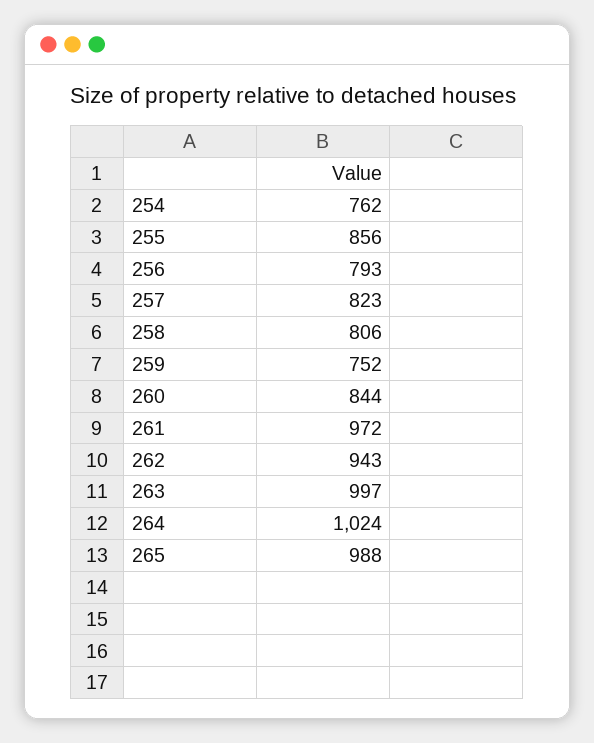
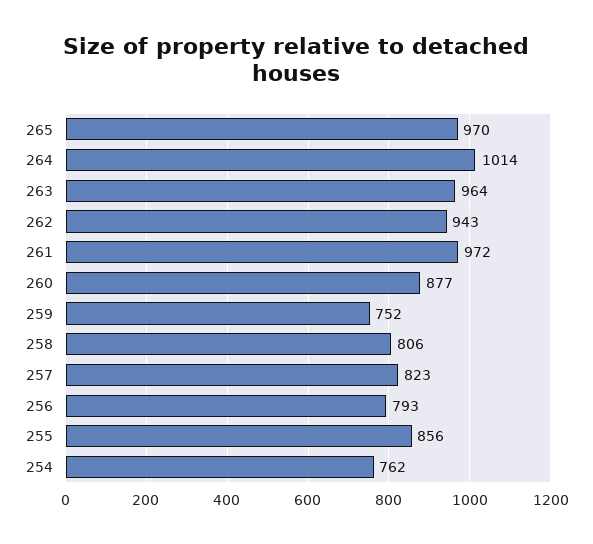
  {
    "254": 762,
    "255": 856,
    "256": 793,
    "257": 823,
    "258": 806,
    "259": 752,
-   "260": 844,
+   "260": 877,
    "261": 972,
    "262": 943,
-   "263": 997,
+   "263": 964,
-   "264": 1024,
+   "264": 1014,
-   "265": 988
+   "265": 970
  }

